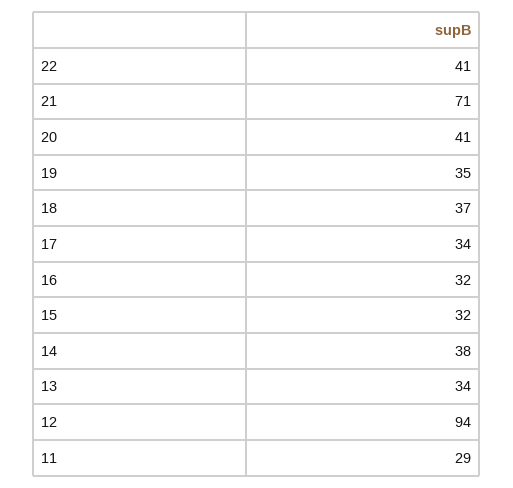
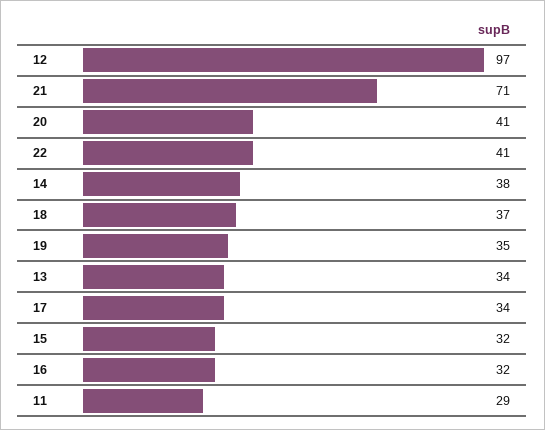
  {
    "22": 41,
    "21": 71,
    "20": 41,
    "19": 35,
    "18": 37,
    "17": 34,
    "16": 32,
    "15": 32,
    "14": 38,
    "13": 34,
-   "12": 94,
+   "12": 97,
    "11": 29
  }

